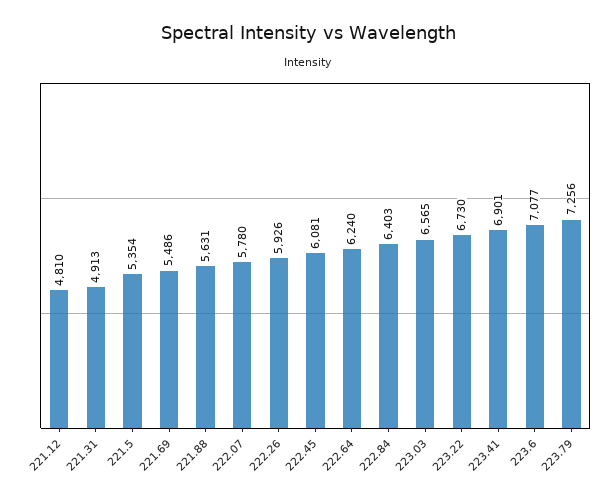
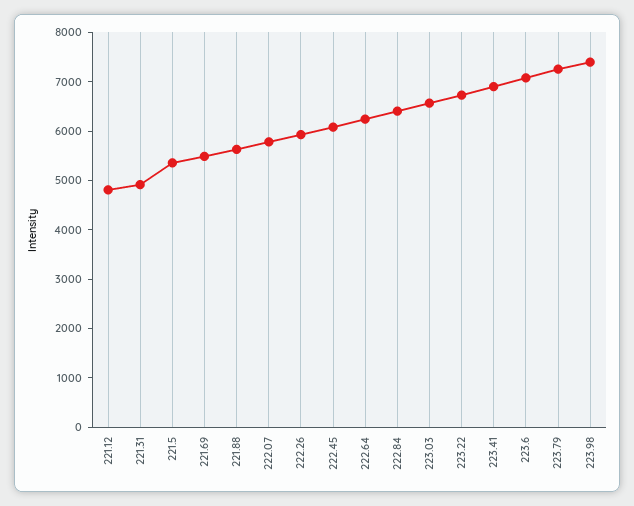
  {
    "221.12": 4810,
    "221.31": 4913,
    "221.5": 5354,
    "221.69": 5486,
    "221.88": 5631,
    "222.07": 5780,
    "222.26": 5926,
    "222.45": 6081,
    "222.64": 6240,
    "222.84": 6403,
    "223.03": 6565,
    "223.22": 6730,
    "223.41": 6901,
    "223.6": 7077,
-   "223.79": 7256
+   "223.79": 7256,
+   "223.98": 7400
  }

